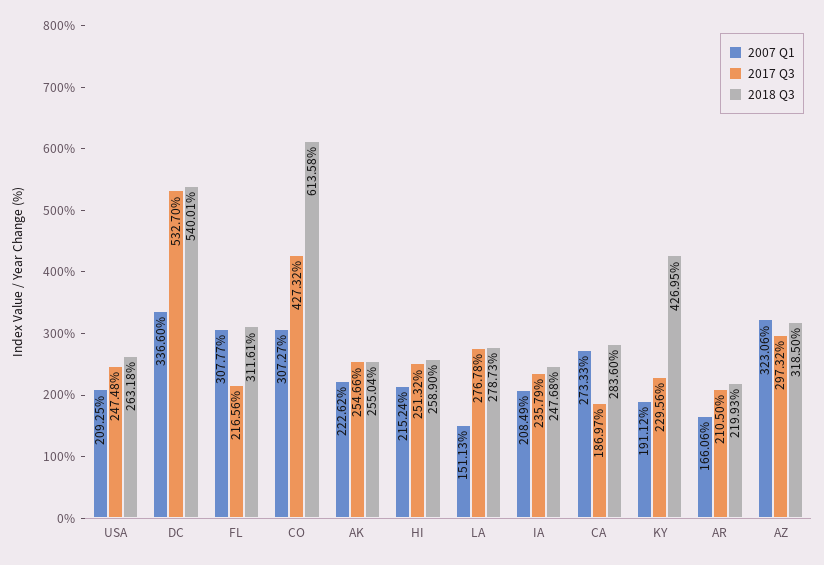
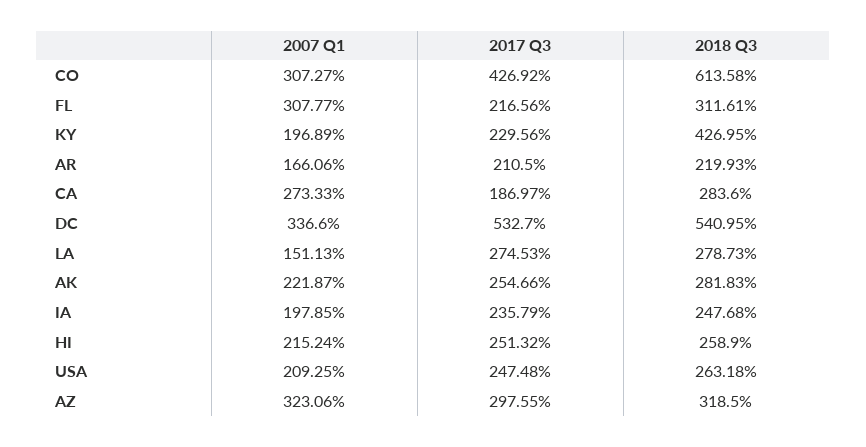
  {
    "2007 Q1": {
      "USA": 209.25,
      "DC": 336.6,
      "FL": 307.77,
      "CO": 307.27,
-     "AK": 222.62,
+     "AK": 221.87,
      "HI": 215.24,
      "LA": 151.13,
-     "IA": 208.49,
+     "IA": 197.85,
      "CA": 273.33,
-     "KY": 191.12,
+     "KY": 196.89,
      "AR": 166.06,
      "AZ": 323.06
    },
    "2017 Q3": {
      "USA": 247.48,
      "DC": 532.7,
      "FL": 216.56,
-     "CO": 427.32,
+     "CO": 426.92,
      "AK": 254.66,
      "HI": 251.32,
-     "LA": 276.78,
+     "LA": 274.53,
      "IA": 235.79,
      "CA": 186.97,
      "KY": 229.56,
      "AR": 210.5,
-     "AZ": 297.32
+     "AZ": 297.55
    },
    "2018 Q3": {
      "USA": 263.18,
-     "DC": 540.01,
+     "DC": 540.95,
      "FL": 311.61,
      "CO": 613.58,
-     "AK": 255.04,
+     "AK": 281.83,
      "HI": 258.9,
      "LA": 278.73,
      "IA": 247.68,
      "CA": 283.6,
      "KY": 426.95,
      "AR": 219.93,
      "AZ": 318.5
    }
  }

